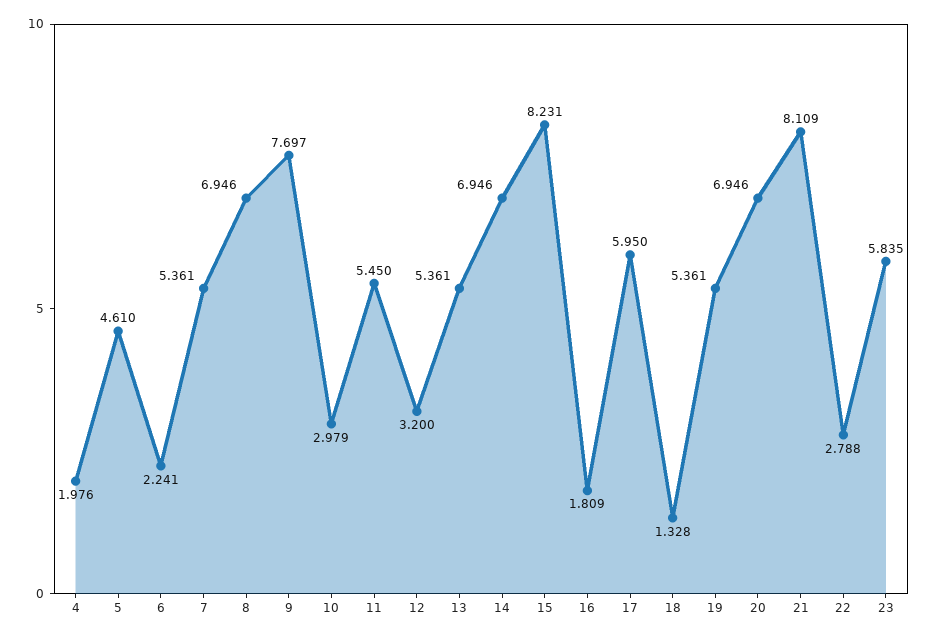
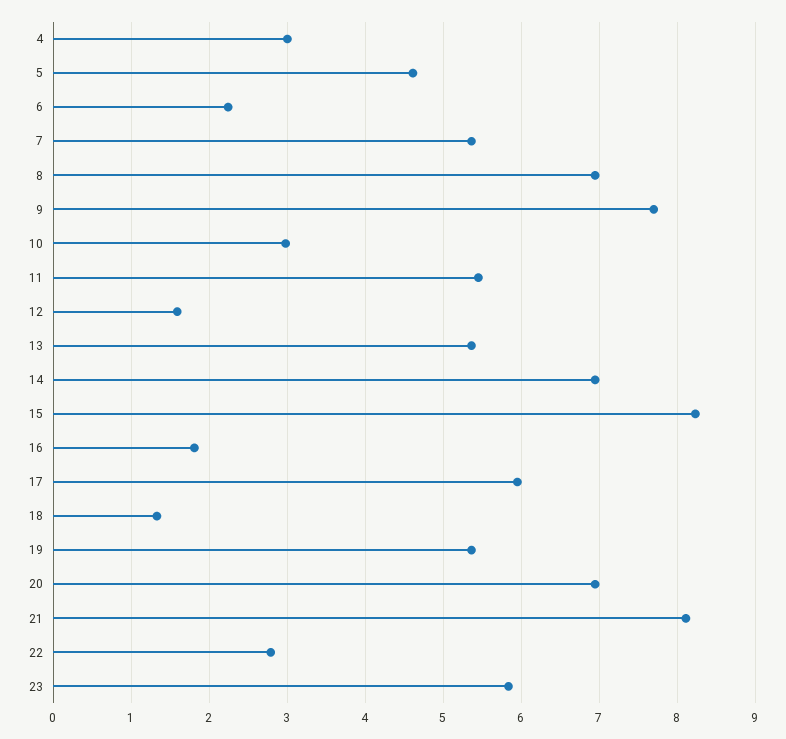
  {
-   "4": 1.976,
+   "4": 3,
    "5": 4.61,
    "6": 2.241,
    "7": 5.361,
    "8": 6.946,
    "9": 7.697,
    "10": 2.979,
    "11": 5.45,
-   "12": 3.2,
+   "12": 1.6,
    "13": 5.361,
    "14": 6.946,
    "15": 8.231,
    "16": 1.809,
    "17": 5.95,
    "18": 1.328,
    "19": 5.361,
    "20": 6.946,
    "21": 8.109,
    "22": 2.788,
    "23": 5.835
  }

